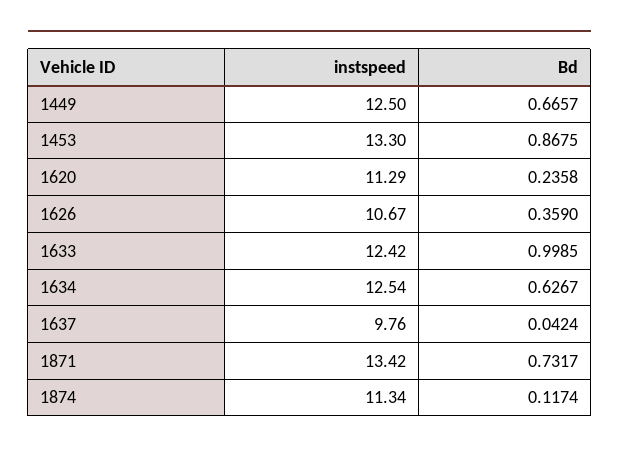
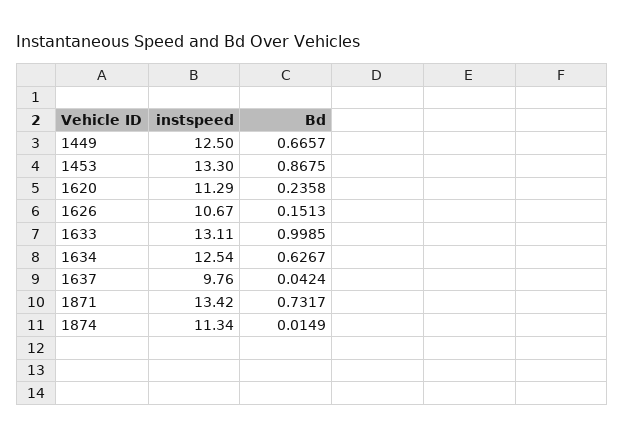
  {
    "instspeed": {
      "1449": 12.5,
      "1453": 13.3,
      "1620": 11.29,
      "1626": 10.67,
-     "1633": 12.42,
+     "1633": 13.11,
      "1634": 12.54,
      "1637": 9.76,
      "1871": 13.42,
      "1874": 11.34
    },
    "Bd": {
      "1449": 0.6657,
      "1453": 0.8675,
      "1620": 0.2358,
-     "1626": 0.359,
+     "1626": 0.1513,
      "1633": 0.9985,
      "1634": 0.6267,
      "1637": 0.0424,
      "1871": 0.7317,
-     "1874": 0.1174
+     "1874": 0.0149
    }
  }

